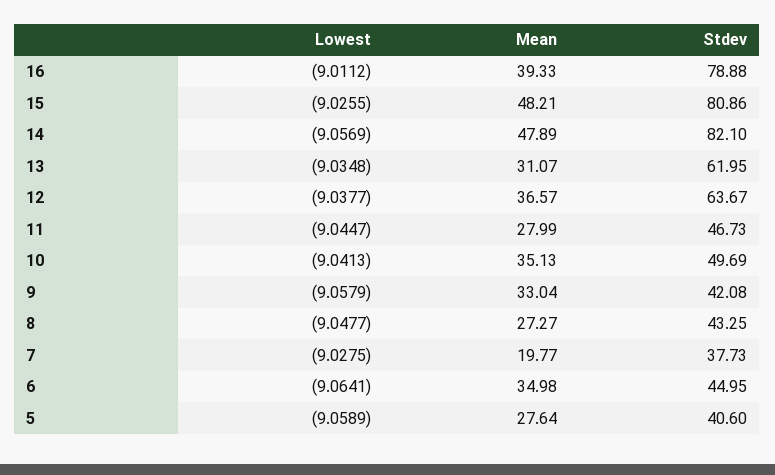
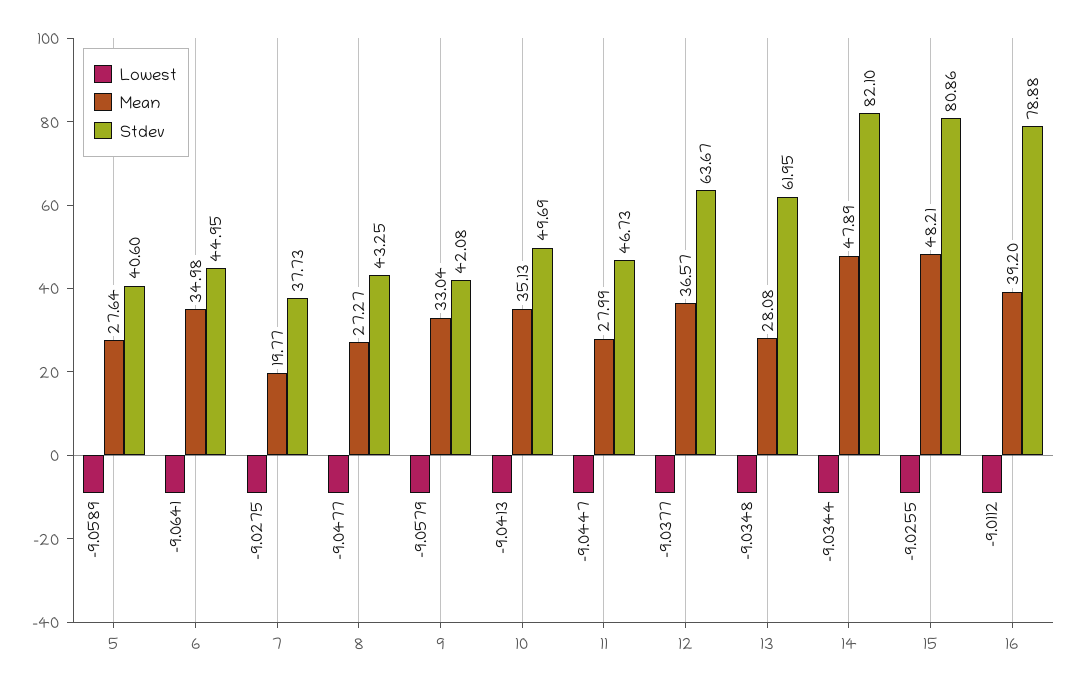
  {
    "Lowest": {
      "16": -9.0112,
      "15": -9.0255,
-     "14": -9.0569,
+     "14": -9.0344,
      "13": -9.0348,
      "12": -9.0377,
      "11": -9.0447,
      "10": -9.0413,
      "9": -9.0579,
      "8": -9.0477,
      "7": -9.0275,
      "6": -9.0641,
      "5": -9.0589
    },
    "Mean": {
-     "16": 39.33,
+     "16": 39.2,
      "15": 48.21,
      "14": 47.89,
-     "13": 31.07,
+     "13": 28.08,
      "12": 36.57,
      "11": 27.99,
      "10": 35.13,
      "9": 33.04,
      "8": 27.27,
      "7": 19.77,
      "6": 34.98,
      "5": 27.64
    },
    "Stdev": {
      "16": 78.88,
      "15": 80.86,
      "14": 82.1,
      "13": 61.95,
      "12": 63.67,
      "11": 46.73,
      "10": 49.69,
      "9": 42.08,
      "8": 43.25,
      "7": 37.73,
      "6": 44.95,
      "5": 40.6
    }
  }

